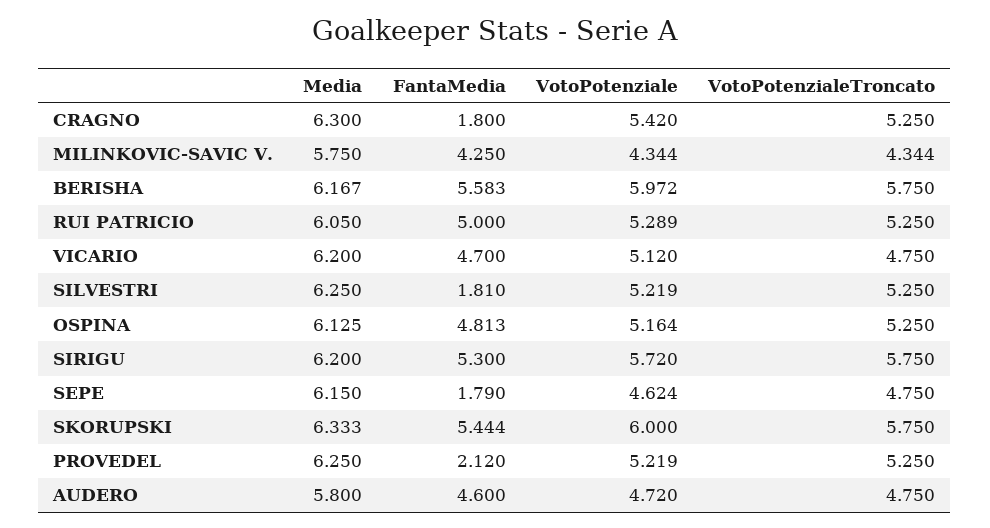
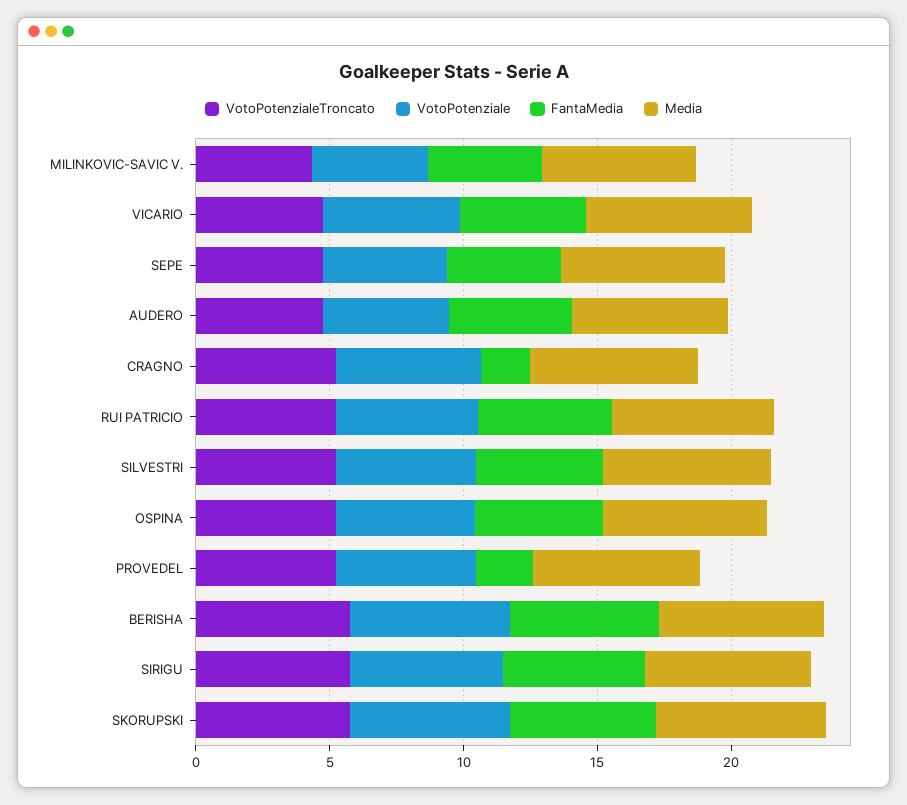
  {
    "Media": {
      "CRAGNO": 6.3,
      "MILINKOVIC-SAVIC V.": 5.75,
      "BERISHA": 6.167,
      "RUI PATRICIO": 6.05,
      "VICARIO": 6.2,
      "SILVESTRI": 6.25,
      "OSPINA": 6.125,
      "SIRIGU": 6.2,
      "SEPE": 6.15,
      "SKORUPSKI": 6.333,
      "PROVEDEL": 6.25,
      "AUDERO": 5.8
    },
    "FantaMedia": {
      "CRAGNO": 1.8,
      "MILINKOVIC-SAVIC V.": 4.25,
      "BERISHA": 5.583,
      "RUI PATRICIO": 5,
      "VICARIO": 4.7,
-     "SILVESTRI": 1.81,
+     "SILVESTRI": 5,
      "OSPINA": 4.813,
      "SIRIGU": 5.3,
-     "SEPE": 1.79,
+     "SEPE": 4,
      "SKORUPSKI": 5.444,
      "PROVEDEL": 2.12,
      "AUDERO": 4.6
    },
    "VotoPotenziale": {
      "CRAGNO": 5.42,
      "MILINKOVIC-SAVIC V.": 4.344,
      "BERISHA": 5.972,
      "RUI PATRICIO": 5.289,
      "VICARIO": 5.12,
      "SILVESTRI": 5.219,
      "OSPINA": 5.164,
      "SIRIGU": 5.72,
      "SEPE": 4.624,
      "SKORUPSKI": 6,
      "PROVEDEL": 5.219,
      "AUDERO": 4.72
    },
    "VotoPotenzialeTroncato": {
      "CRAGNO": 5.25,
      "MILINKOVIC-SAVIC V.": 4.344,
      "BERISHA": 5.75,
      "RUI PATRICIO": 5.25,
      "VICARIO": 4.75,
      "SILVESTRI": 5.25,
      "OSPINA": 5.25,
      "SIRIGU": 5.75,
      "SEPE": 4.75,
      "SKORUPSKI": 5.75,
      "PROVEDEL": 5.25,
      "AUDERO": 4.75
    }
  }

